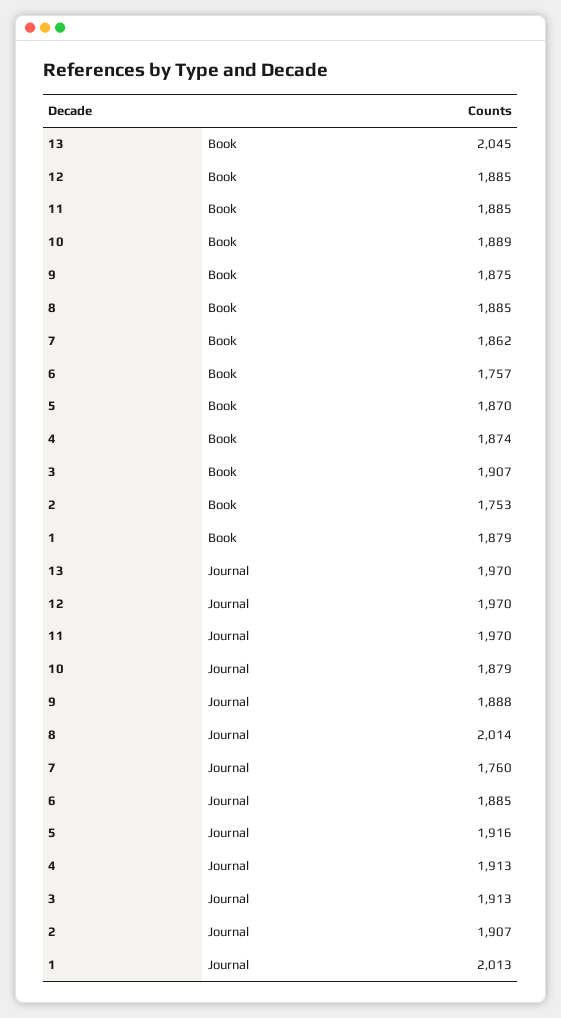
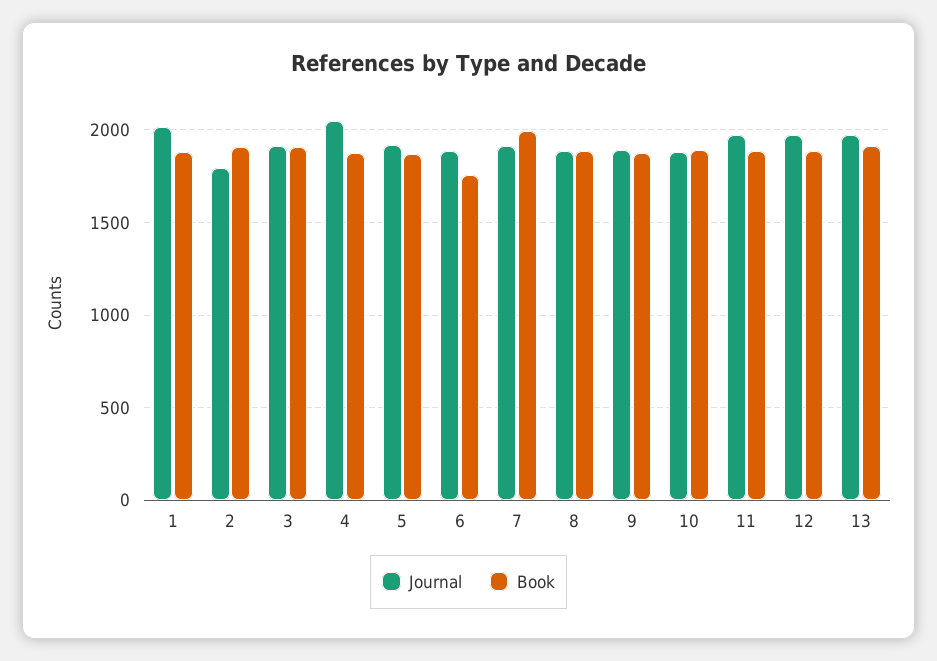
  {
    "Book": {
-     "13": 2045,
+     "13": 1900,
      "12": 1885,
      "11": 1885,
      "10": 1889,
      "9": 1875,
      "8": 1885,
-     "7": 1862,
+     "7": 2000,
      "6": 1757,
      "5": 1870,
      "4": 1874,
      "3": 1907,
-     "2": 1753,
+     "2": 1900,
      "1": 1879
    },
    "Journal": {
      "13": 1970,
      "12": 1970,
      "11": 1970,
      "10": 1879,
      "9": 1888,
-     "8": 2014,
+     "8": 1900,
-     "7": 1760,
+     "7": 1900,
      "6": 1885,
      "5": 1916,
-     "4": 1913,
+     "4": 2050,
      "3": 1913,
-     "2": 1907,
+     "2": 1800,
      "1": 2013
    }
  }

